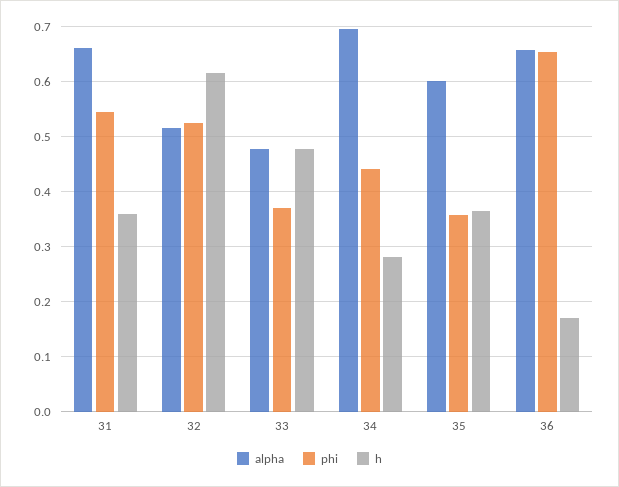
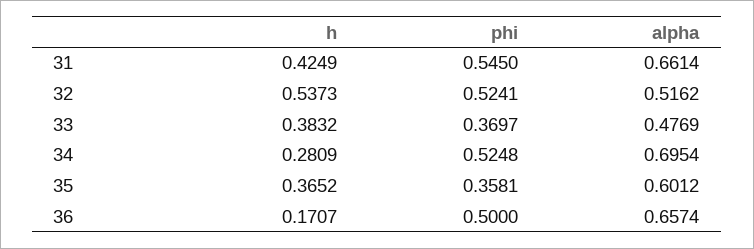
  {
    "alpha": {
      "31": 0.6614,
      "32": 0.5162,
      "33": 0.4769,
      "34": 0.6954,
      "35": 0.6012,
      "36": 0.6574
    },
    "phi": {
      "31": 0.545,
      "32": 0.5241,
      "33": 0.3697,
-     "34": 0.44,
+     "34": 0.5248,
      "35": 0.3581,
-     "36": 0.66
+     "36": 0.5
    },
    "h": {
-     "31": 0.36,
+     "31": 0.4249,
-     "32": 0.62,
+     "32": 0.5373,
-     "33": 0.48,
+     "33": 0.3832,
      "34": 0.2809,
      "35": 0.3652,
      "36": 0.1707
    }
  }

